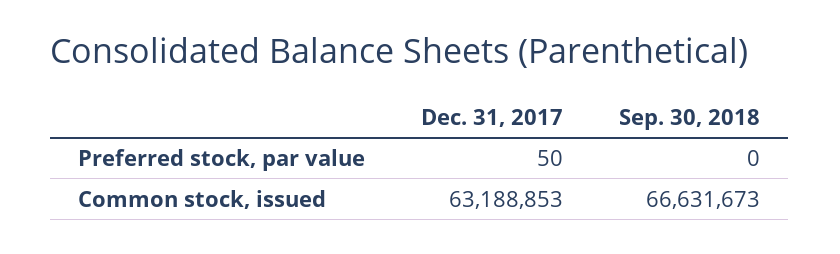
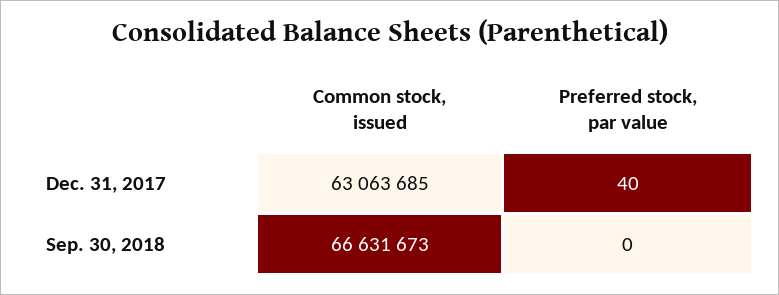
  {
    "Dec. 31, 2017": {
-     "Preferred stock, par value": 50,
+     "Preferred stock, par value": 40,
-     "Common stock, issued": 63188853
+     "Common stock, issued": 63063685
    },
    "Sep. 30, 2018": {
      "Preferred stock, par value": 0,
      "Common stock, issued": 66631673
    }
  }

